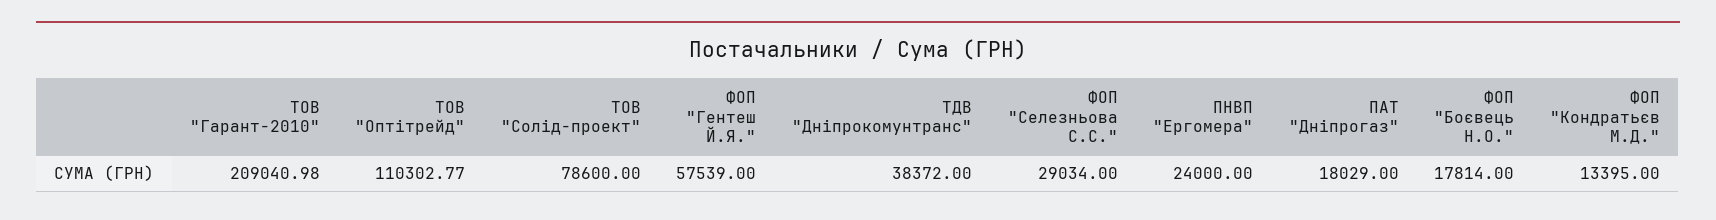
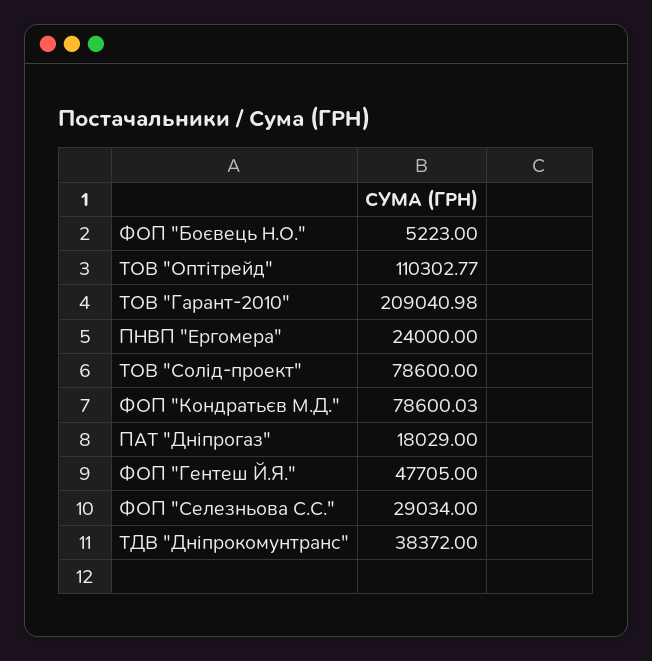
  {
    "ТОВ \"Гарант-2010\"": 209040.98,
    "ТОВ \"Оптітрейд\"": 110302.77,
    "ТОВ \"Солід-проект\"": 78600,
-   "ФОП \"Гентеш Й.Я.\"": 57539,
+   "ФОП \"Гентеш Й.Я.\"": 47705,
    "ТДВ \"Дніпрокомунтранс\"": 38372,
    "ФОП \"Селезньова С.С.\"": 29034,
    "ПНВП \"Ергомера\"": 24000,
    "ПАТ \"Дніпрогаз\"": 18029,
-   "ФОП \"Боєвець Н.О.\"": 17814,
+   "ФОП \"Боєвець Н.О.\"": 5223,
-   "ФОП \"Кондратьєв М.Д.\"": 13395
+   "ФОП \"Кондратьєв М.Д.\"": 78600.03
  }

